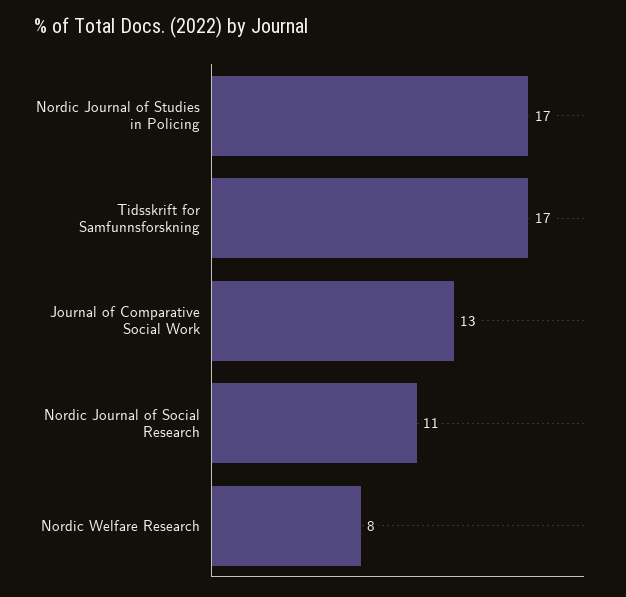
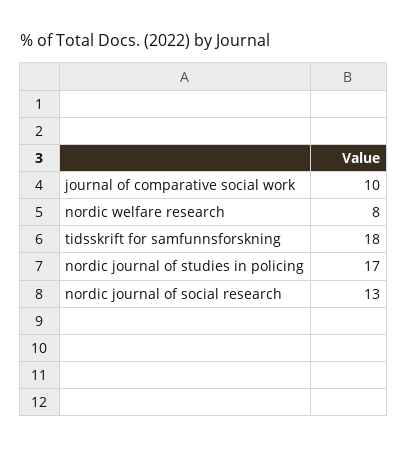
  {
    "Nordic Journal of Studies in Policing": 17,
-   "Tidsskrift for Samfunnsforskning": 17,
+   "Tidsskrift for Samfunnsforskning": 18,
-   "Journal of Comparative Social Work": 13,
+   "Journal of Comparative Social Work": 10,
-   "Nordic Journal of Social Research": 11,
+   "Nordic Journal of Social Research": 13,
    "Nordic Welfare Research": 8
  }

